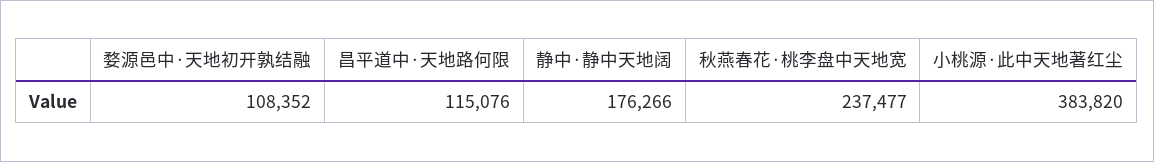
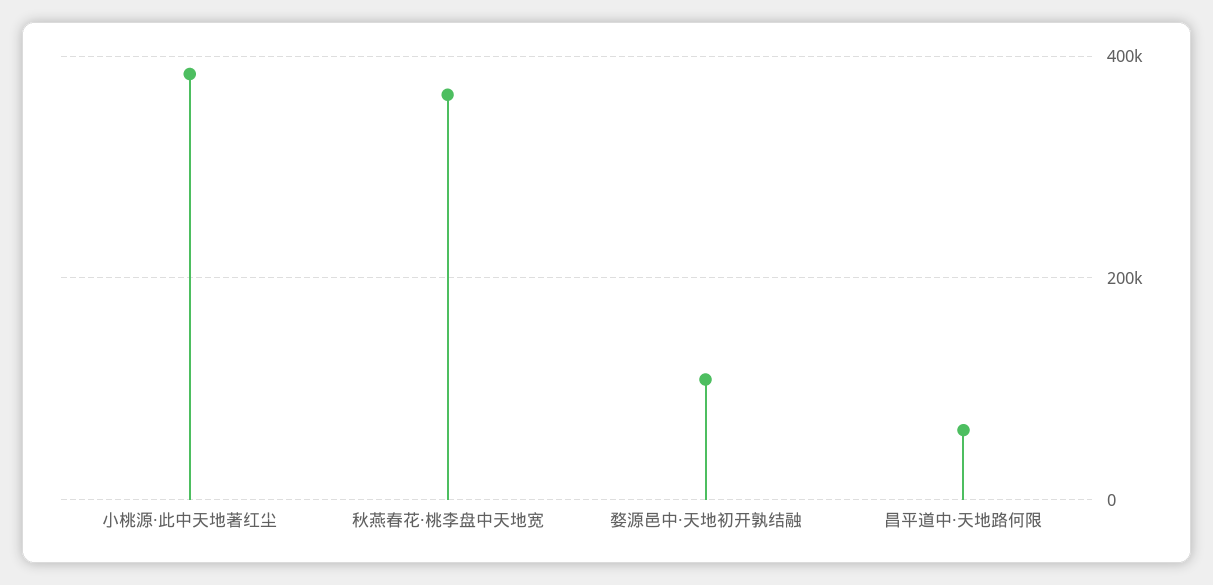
  {
    "婺源邑中·天地初开孰结融": 108352,
-   "昌平道中·天地路何限": 115076,
+   "昌平道中·天地路何限": 60000,
-   "静中·静中天地阔": 176266,
-   "秋燕春花·桃李盘中天地宽": 237477,
+   "秋燕春花·桃李盘中天地宽": 360000,
    "小桃源·此中天地著红尘": 383820
  }

